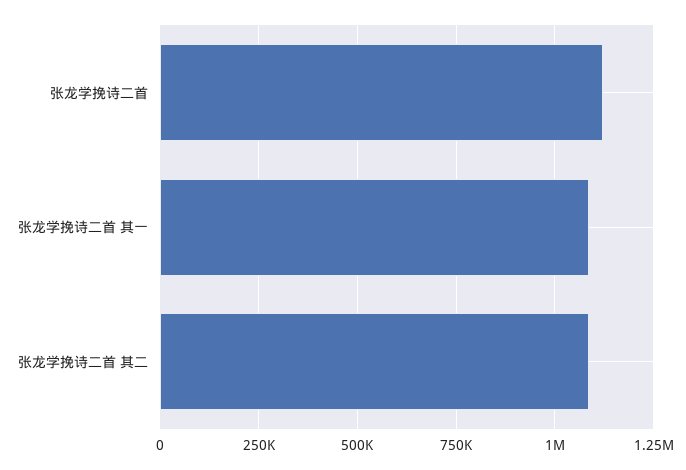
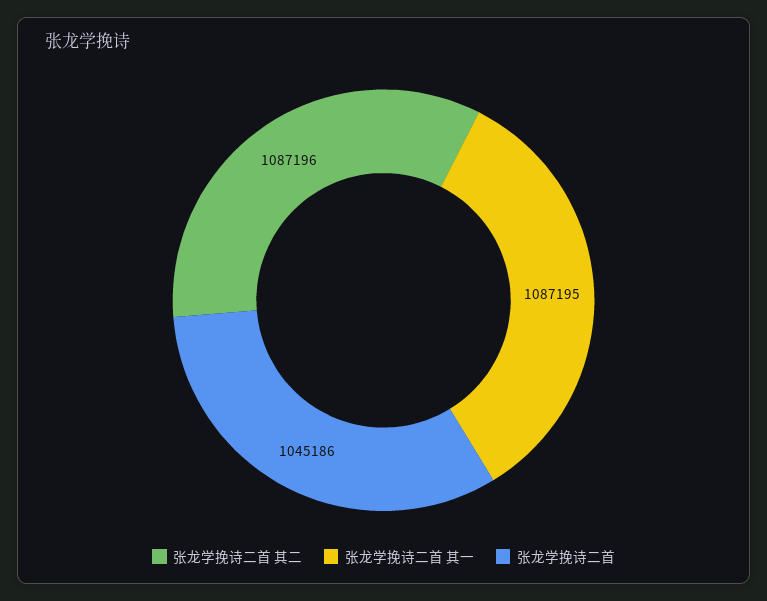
  {
-   "张龙学挽诗二首": 1125000,
+   "张龙学挽诗二首": 1045186,
    "张龙学挽诗二首 其一": 1087195,
    "张龙学挽诗二首 其二": 1087196
  }

